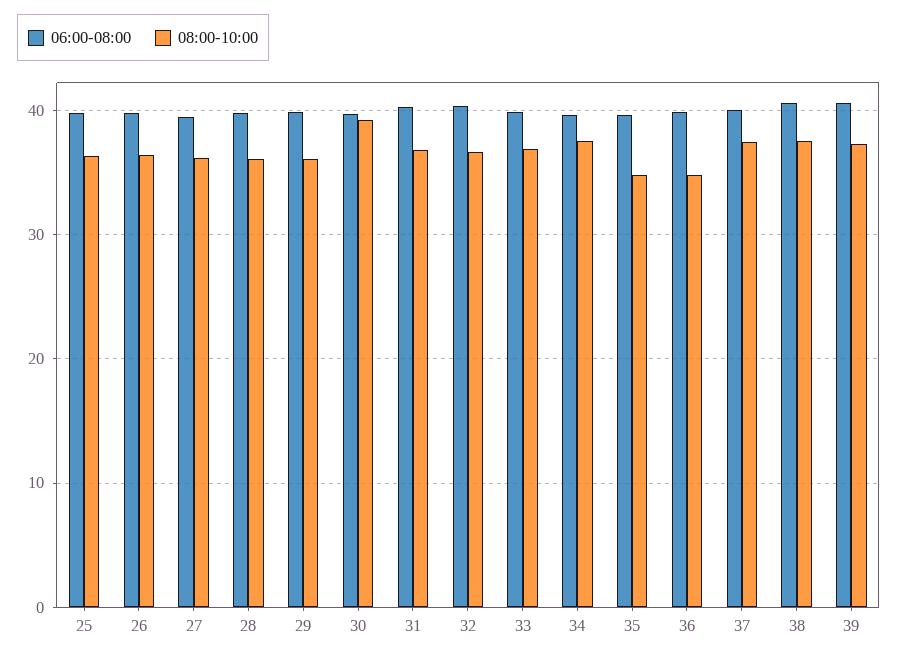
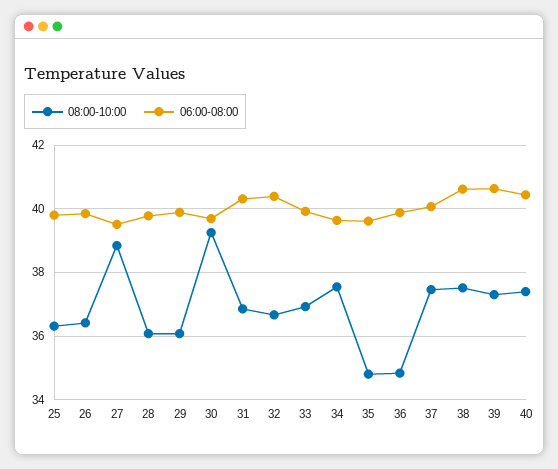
  {
    "06:00-08:00": {
      "25": 39.8,
      "26": 39.8,
      "27": 39.6,
      "28": 39.8,
      "29": 39.8,
      "30": 39.6,
      "31": 40.4,
      "32": 40.4,
      "33": 40,
      "34": 39.6,
      "35": 39.6,
      "36": 39.8,
      "37": 40,
      "38": 40.6,
-     "39": 40.6
+     "39": 40.6,
+     "40": 40.4
    },
    "08:00-10:00": {
      "25": 36.4,
      "26": 36.4,
-     "27": 36,
+     "27": 38.8,
      "28": 36,
      "29": 36,
      "30": 39.2,
      "31": 36.8,
      "32": 36.6,
      "33": 37,
      "34": 37.6,
      "35": 34.8,
      "36": 34.8,
      "37": 37.4,
      "38": 37.6,
-     "39": 37.4
+     "39": 37.4,
+     "40": 37.4
    }
  }

